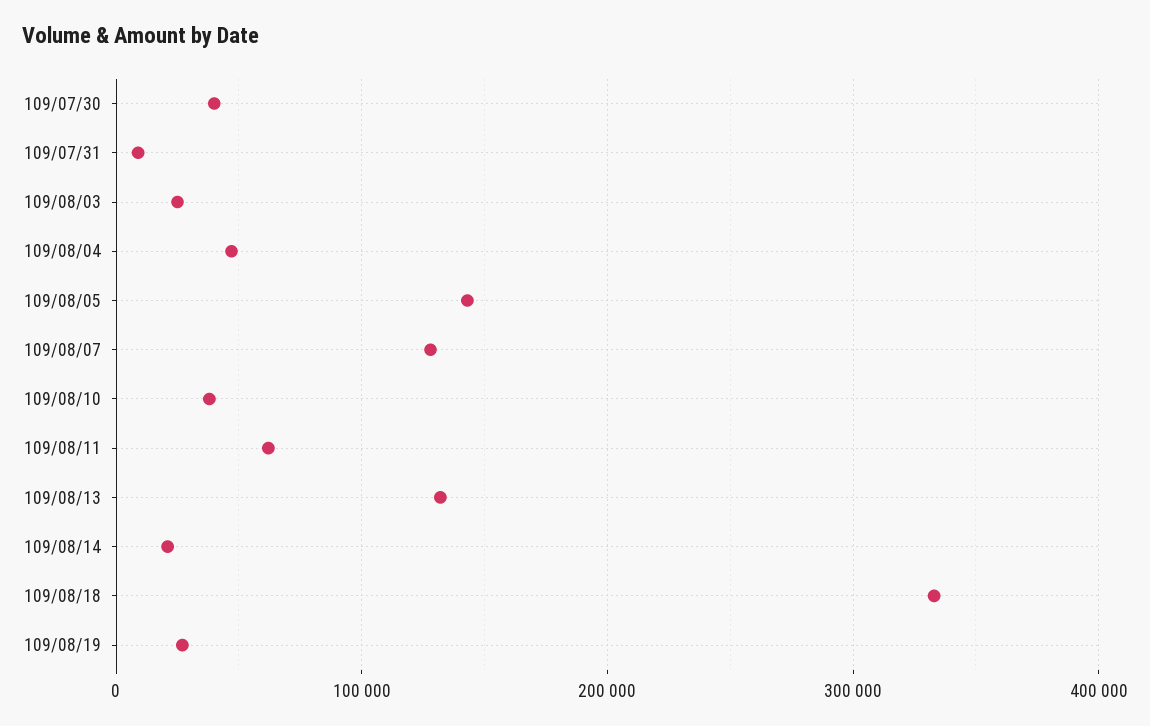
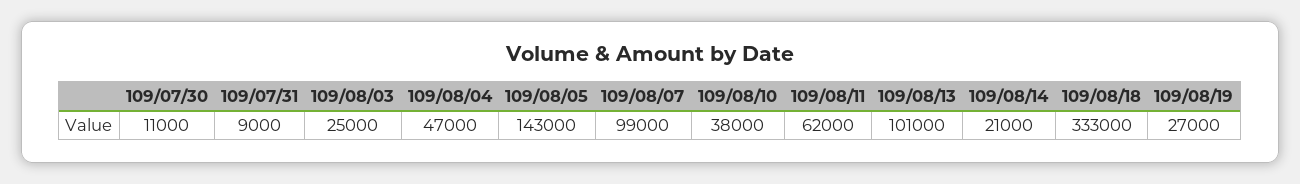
  {
-   "109/07/30": 40000,
+   "109/07/30": 11000,
    "109/07/31": 9000,
    "109/08/03": 25000,
    "109/08/04": 47000,
    "109/08/05": 143000,
-   "109/08/07": 130000,
+   "109/08/07": 99000,
    "109/08/10": 38000,
    "109/08/11": 62000,
-   "109/08/13": 130000,
+   "109/08/13": 101000,
    "109/08/14": 21000,
    "109/08/18": 333000,
    "109/08/19": 27000
  }

